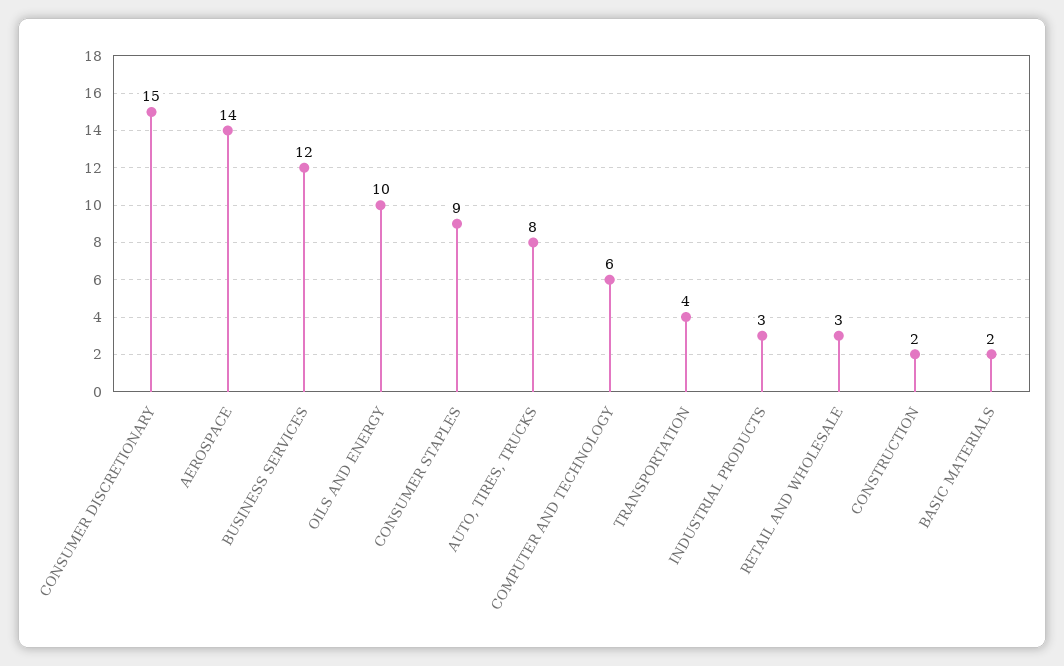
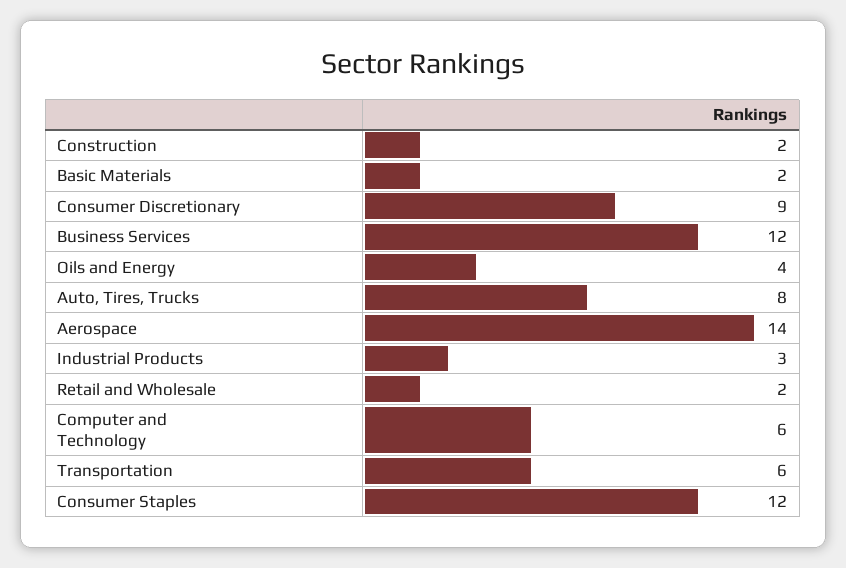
  {
-   "CONSUMER DISCRETIONARY": 15,
+   "CONSUMER DISCRETIONARY": 9,
    "AEROSPACE": 14,
    "BUSINESS SERVICES": 12,
-   "OILS AND ENERGY": 10,
+   "OILS AND ENERGY": 4,
-   "CONSUMER STAPLES": 9,
+   "CONSUMER STAPLES": 12,
    "AUTO, TIRES, TRUCKS": 8,
    "COMPUTER AND TECHNOLOGY": 6,
-   "TRANSPORTATION": 4,
+   "TRANSPORTATION": 6,
    "INDUSTRIAL PRODUCTS": 3,
-   "RETAIL AND WHOLESALE": 3,
+   "RETAIL AND WHOLESALE": 2,
    "CONSTRUCTION": 2,
    "BASIC MATERIALS": 2
  }

